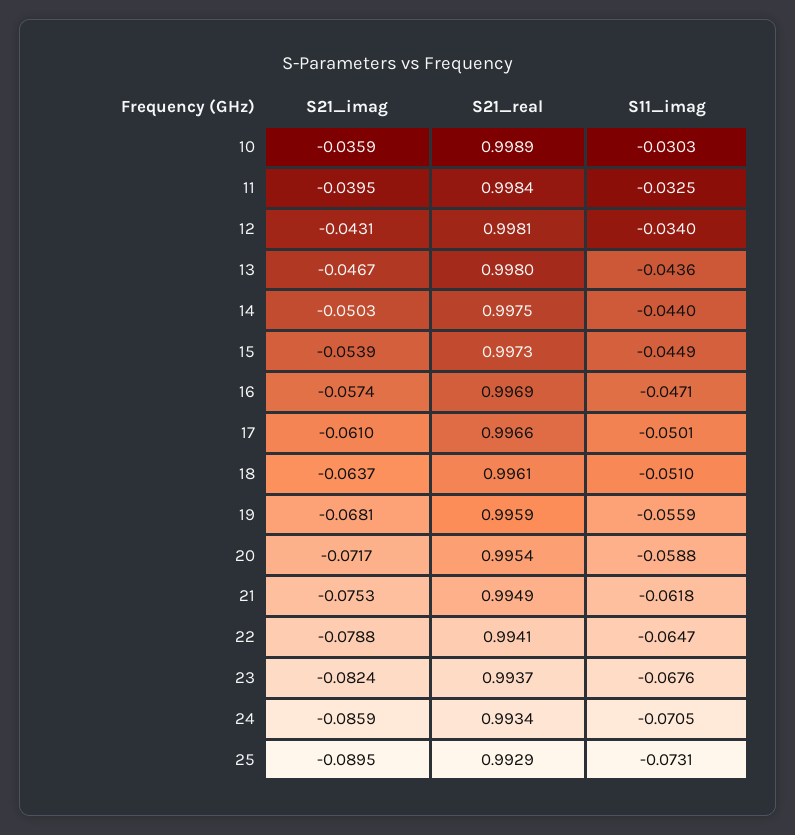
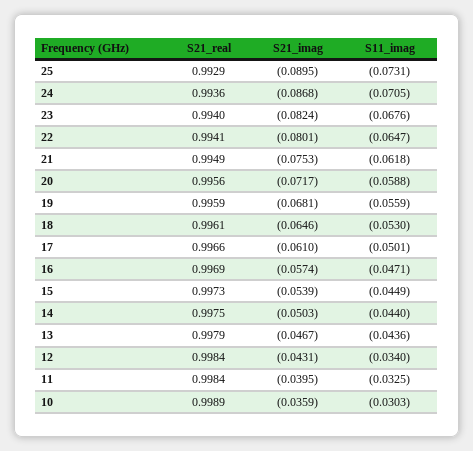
  {
    "S21_imag": {
      "10": -0.0359,
      "11": -0.0395,
      "12": -0.0431,
      "13": -0.0467,
      "14": -0.0503,
      "15": -0.0539,
      "16": -0.0574,
      "17": -0.061,
-     "18": -0.0637,
+     "18": -0.0646,
      "19": -0.0681,
      "20": -0.0717,
      "21": -0.0753,
-     "22": -0.0788,
+     "22": -0.0801,
      "23": -0.0824,
-     "24": -0.0859,
+     "24": -0.0868,
      "25": -0.0895
    },
    "S21_real": {
      "10": 0.9989,
      "11": 0.9984,
-     "12": 0.9981,
+     "12": 0.9984,
-     "13": 0.998,
+     "13": 0.9979,
      "14": 0.9975,
      "15": 0.9973,
      "16": 0.9969,
      "17": 0.9966,
      "18": 0.9961,
      "19": 0.9959,
-     "20": 0.9954,
+     "20": 0.9956,
      "21": 0.9949,
      "22": 0.9941,
-     "23": 0.9937,
+     "23": 0.994,
-     "24": 0.9934,
+     "24": 0.9936,
      "25": 0.9929
    },
    "S11_imag": {
      "10": -0.0303,
      "11": -0.0325,
      "12": -0.034,
      "13": -0.0436,
      "14": -0.044,
      "15": -0.0449,
      "16": -0.0471,
      "17": -0.0501,
-     "18": -0.051,
+     "18": -0.053,
      "19": -0.0559,
      "20": -0.0588,
      "21": -0.0618,
      "22": -0.0647,
      "23": -0.0676,
      "24": -0.0705,
      "25": -0.0731
    }
  }

